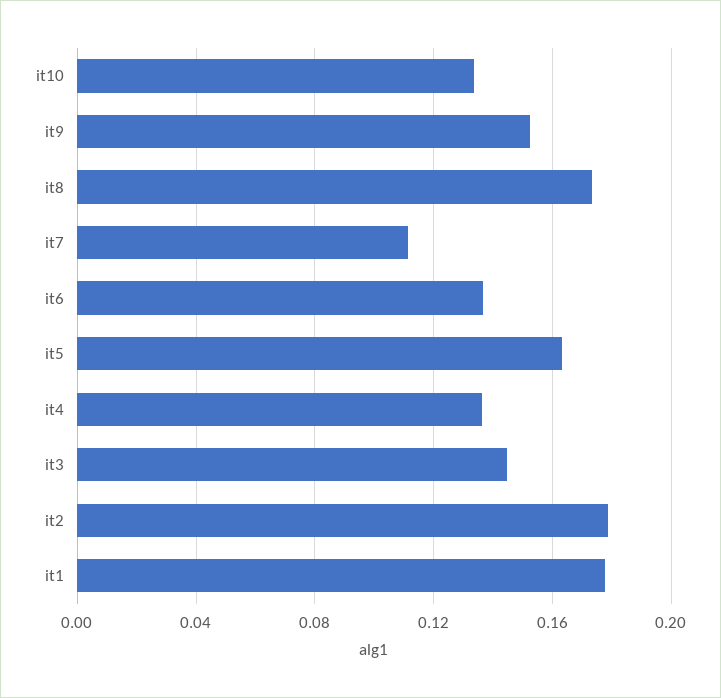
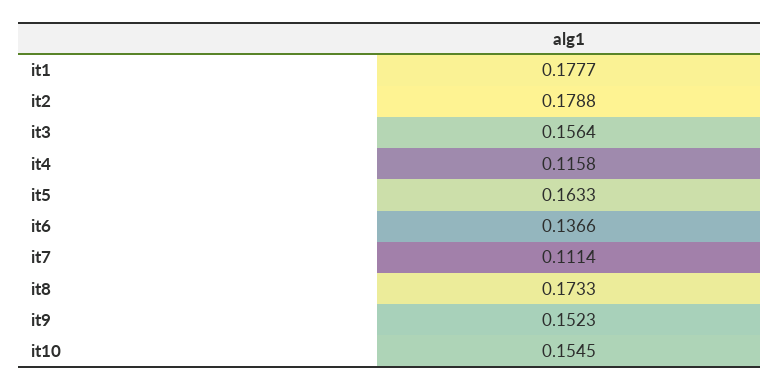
  {
-   "it10": 0.135,
+   "it10": 0.1545,
    "it9": 0.1523,
    "it8": 0.1733,
    "it7": 0.1114,
    "it6": 0.1366,
    "it5": 0.1633,
-   "it4": 0.135,
+   "it4": 0.1158,
-   "it3": 0.145,
+   "it3": 0.1564,
    "it2": 0.1788,
    "it1": 0.1777
  }

